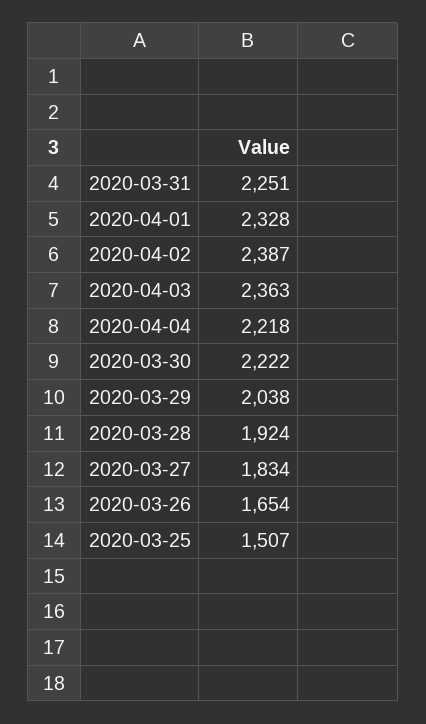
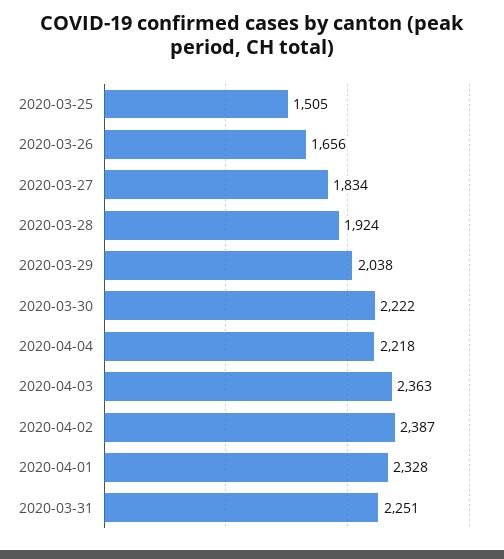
  {
    "2020-03-31": 2251,
    "2020-04-01": 2328,
    "2020-04-02": 2387,
    "2020-04-03": 2363,
    "2020-04-04": 2218,
    "2020-03-30": 2222,
    "2020-03-29": 2038,
    "2020-03-28": 1924,
    "2020-03-27": 1834,
-   "2020-03-26": 1654,
+   "2020-03-26": 1656,
-   "2020-03-25": 1507
+   "2020-03-25": 1505
  }

